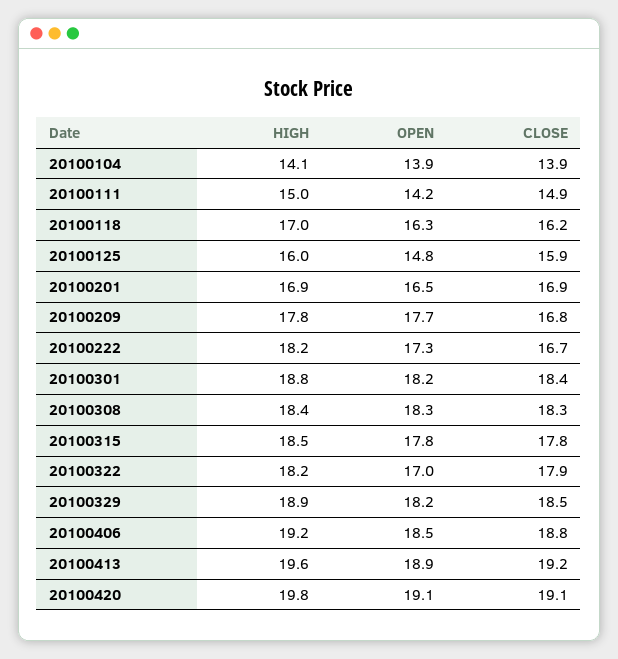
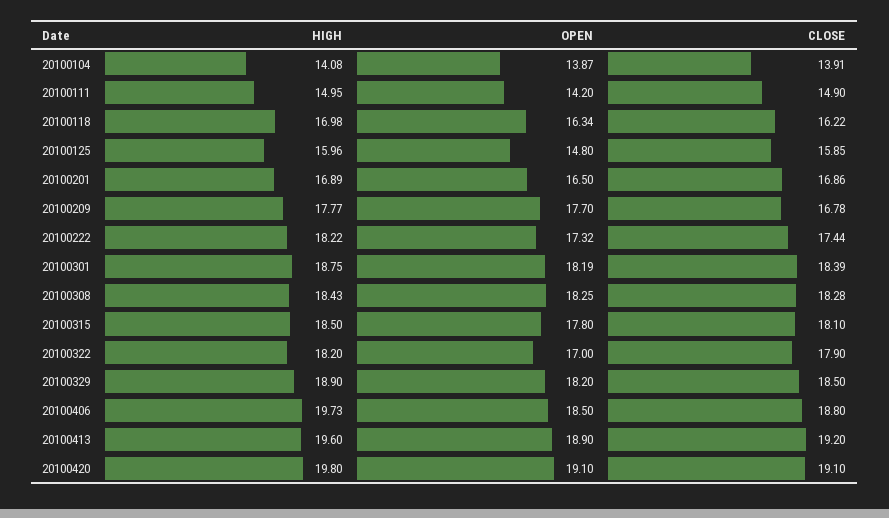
  {
    "HIGH": {
      "20100104": 14.08,
      "20100111": 14.95,
      "20100118": 16.98,
      "20100125": 15.96,
      "20100201": 16.89,
      "20100209": 17.77,
      "20100222": 18.22,
      "20100301": 18.75,
      "20100308": 18.43,
      "20100315": 18.5,
      "20100322": 18.2,
      "20100329": 18.9,
-     "20100406": 19.2,
+     "20100406": 19.73,
      "20100413": 19.6,
      "20100420": 19.8
    },
    "OPEN": {
      "20100104": 13.87,
      "20100111": 14.2,
      "20100118": 16.34,
      "20100125": 14.8,
      "20100201": 16.5,
      "20100209": 17.7,
      "20100222": 17.32,
      "20100301": 18.19,
      "20100308": 18.25,
      "20100315": 17.8,
      "20100322": 17,
      "20100329": 18.2,
      "20100406": 18.5,
      "20100413": 18.9,
      "20100420": 19.1
    },
    "CLOSE": {
      "20100104": 13.91,
      "20100111": 14.9,
      "20100118": 16.22,
      "20100125": 15.85,
      "20100201": 16.86,
      "20100209": 16.78,
-     "20100222": 16.7,
+     "20100222": 17.44,
      "20100301": 18.39,
      "20100308": 18.28,
-     "20100315": 17.8,
+     "20100315": 18.1,
      "20100322": 17.9,
      "20100329": 18.5,
      "20100406": 18.8,
      "20100413": 19.2,
      "20100420": 19.1
    }
  }

